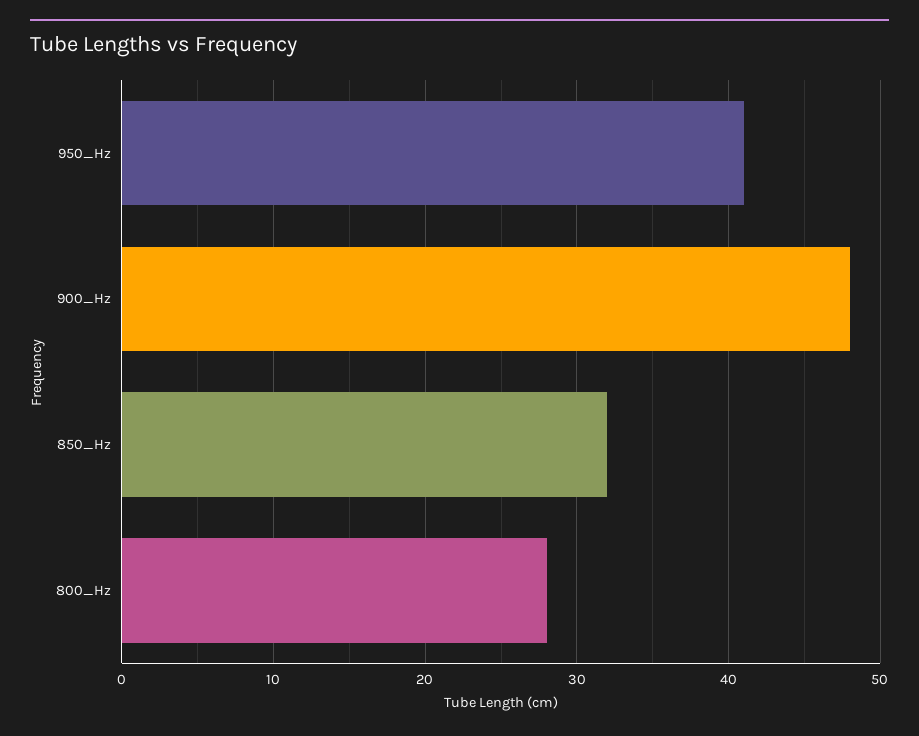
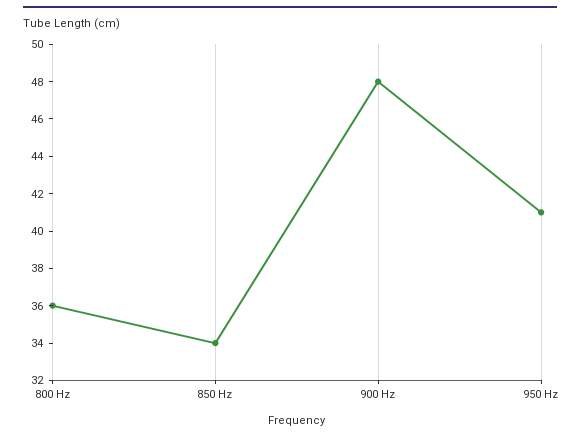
  {
    "950_Hz": 41,
    "900_Hz": 48,
-   "850_Hz": 32,
+   "850_Hz": 34,
-   "800_Hz": 28
+   "800_Hz": 36
  }

